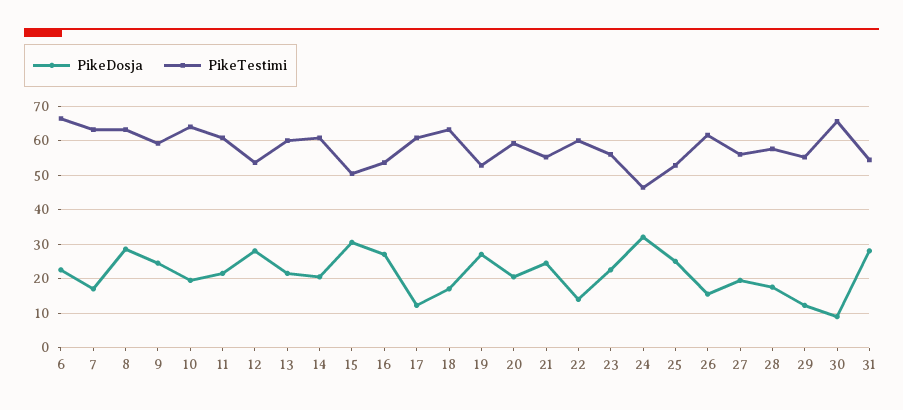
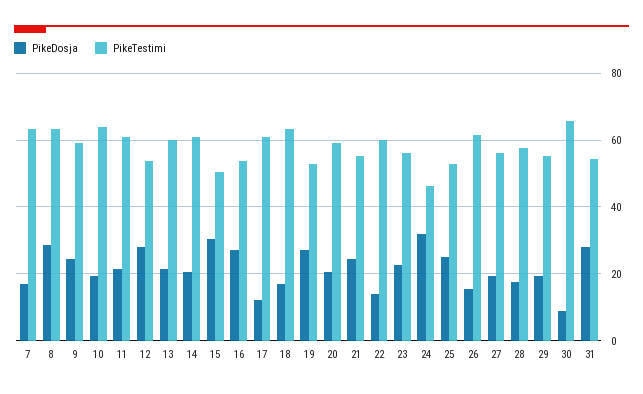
  {
    "PikeDosja": {
-     "6": 22,
      "7": 18,
      "8": 28,
      "9": 24,
      "10": 20,
      "11": 22,
      "12": 28,
      "13": 22,
      "14": 20,
      "15": 30,
      "16": 28,
      "17": 12,
      "18": 18,
      "19": 28,
      "20": 20,
      "21": 24,
      "22": 14,
      "23": 22,
      "24": 32,
      "25": 26,
      "26": 16,
      "27": 20,
      "28": 18,
-     "29": 12,
+     "29": 20,
      "30": 10,
      "31": 28
    },
    "PikeTestimi": {
-     "6": 66,
      "7": 64,
      "8": 64,
      "9": 60,
      "10": 64,
      "11": 60,
      "12": 54,
      "13": 60,
      "14": 60,
      "15": 50,
      "16": 54,
      "17": 60,
      "18": 64,
      "19": 52,
      "20": 60,
      "21": 56,
      "22": 60,
      "23": 56,
      "24": 46,
      "25": 52,
      "26": 62,
      "27": 56,
      "28": 58,
      "29": 56,
      "30": 66,
      "31": 54
    }
  }

